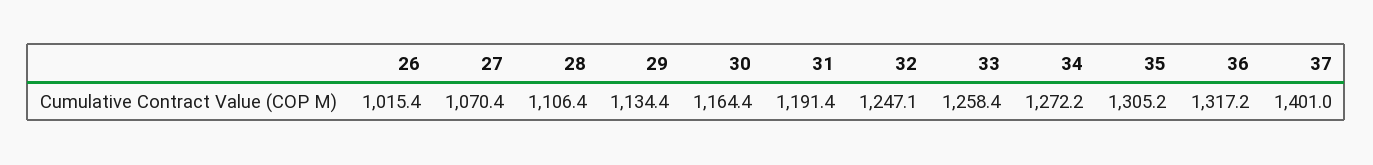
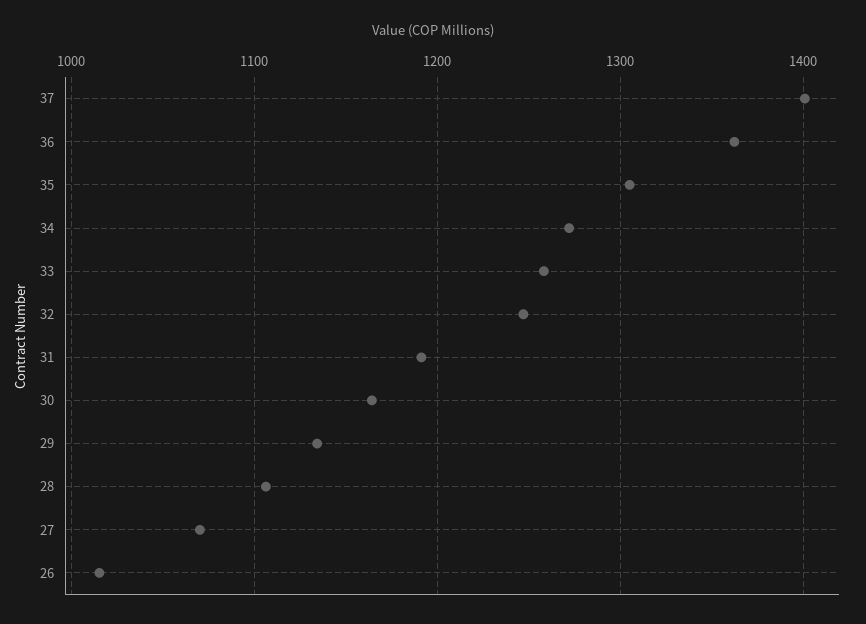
  {
    "26": 1015.4,
    "27": 1070.4,
    "28": 1106.4,
    "29": 1134.4,
    "30": 1164.4,
    "31": 1191.4,
    "32": 1247.1,
    "33": 1258.4,
    "34": 1272.2,
    "35": 1305.2,
-   "36": 1317.2,
+   "36": 1360,
    "37": 1401
  }

